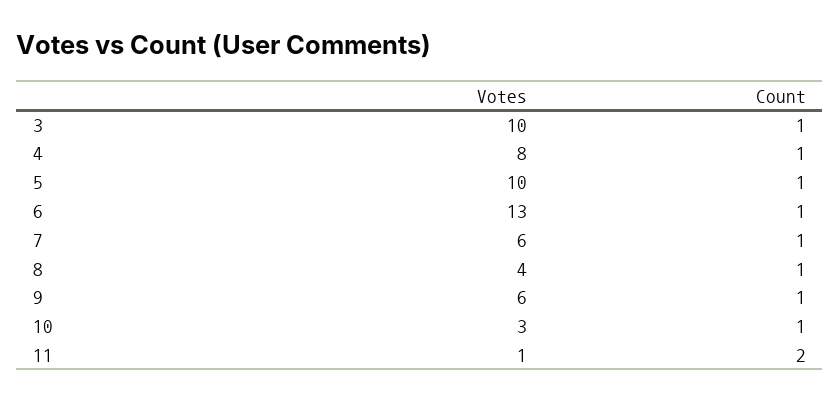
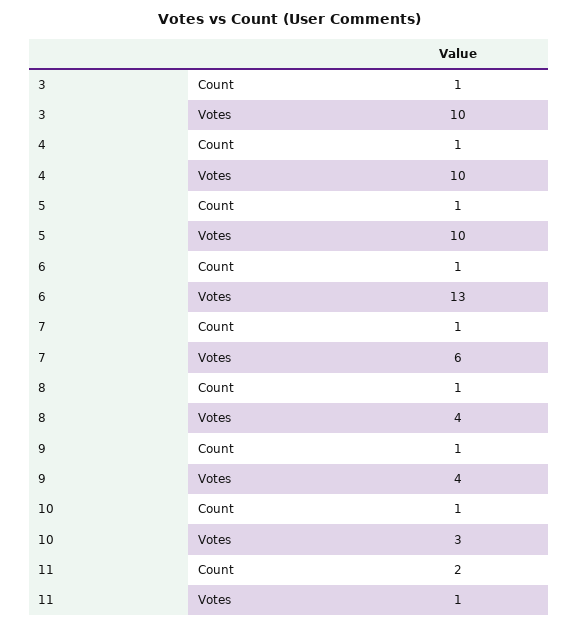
  {
    "Votes": {
      "3": 10,
-     "4": 8,
+     "4": 10,
      "5": 10,
      "6": 13,
      "7": 6,
      "8": 4,
-     "9": 6,
+     "9": 4,
      "10": 3,
      "11": 1
    },
    "Count": {
      "3": 1,
      "4": 1,
      "5": 1,
      "6": 1,
      "7": 1,
      "8": 1,
      "9": 1,
      "10": 1,
      "11": 2
    }
  }

